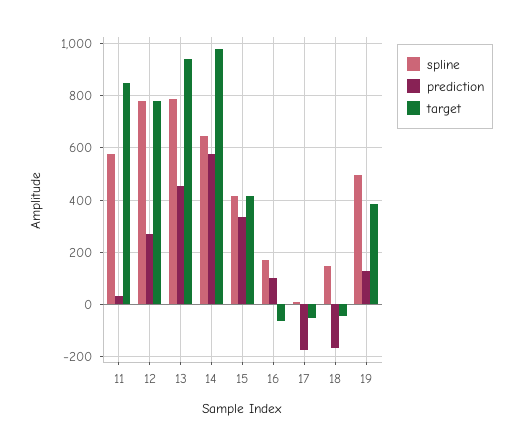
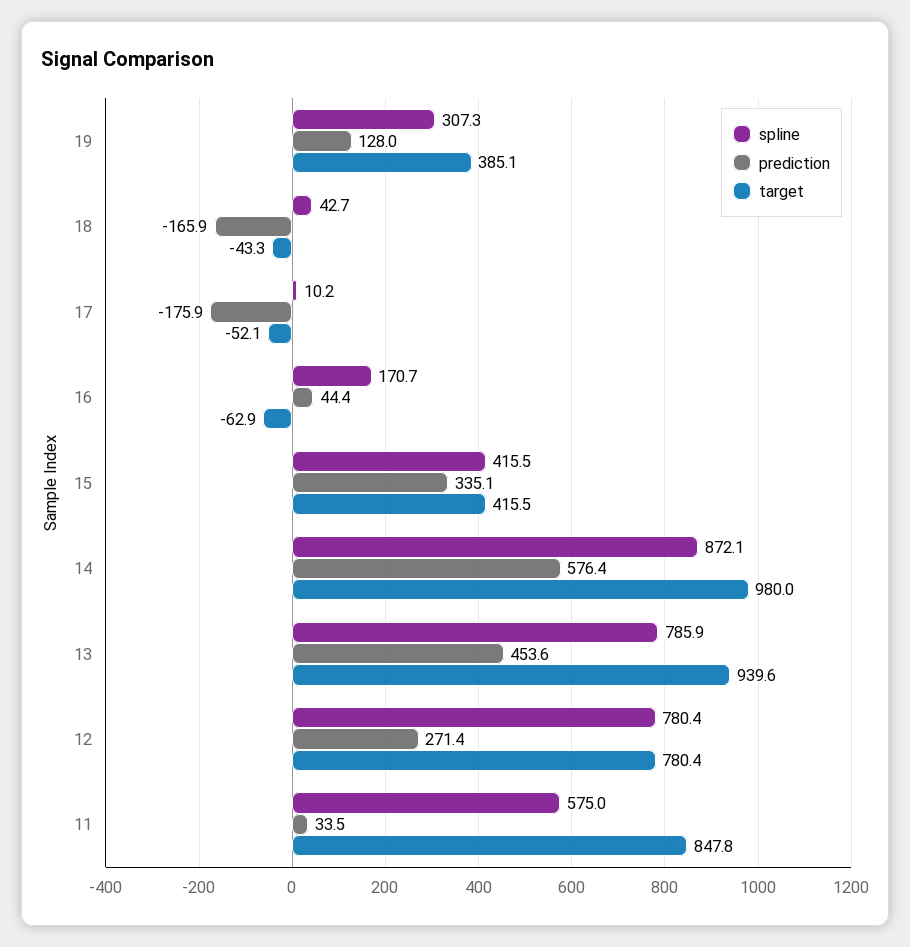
  {
    "spline": {
      "11": 575,
      "12": 780.4,
      "13": 785.9,
-     "14": 650,
+     "14": 872.1,
      "15": 415.5,
      "16": 170.7,
      "17": 10.2,
-     "18": 150,
+     "18": 42.7,
-     "19": 500
+     "19": 307.3
    },
    "prediction": {
      "11": 33.5,
      "12": 271.4,
      "13": 453.6,
      "14": 576.4,
      "15": 335.1,
-     "16": 100,
+     "16": 44.4,
      "17": -175.9,
      "18": -165.9,
      "19": 128
    },
    "target": {
      "11": 847.8,
      "12": 780.4,
      "13": 939.6,
      "14": 980,
      "15": 415.5,
      "16": -62.9,
      "17": -52.1,
      "18": -43.3,
      "19": 385.1
    }
  }

